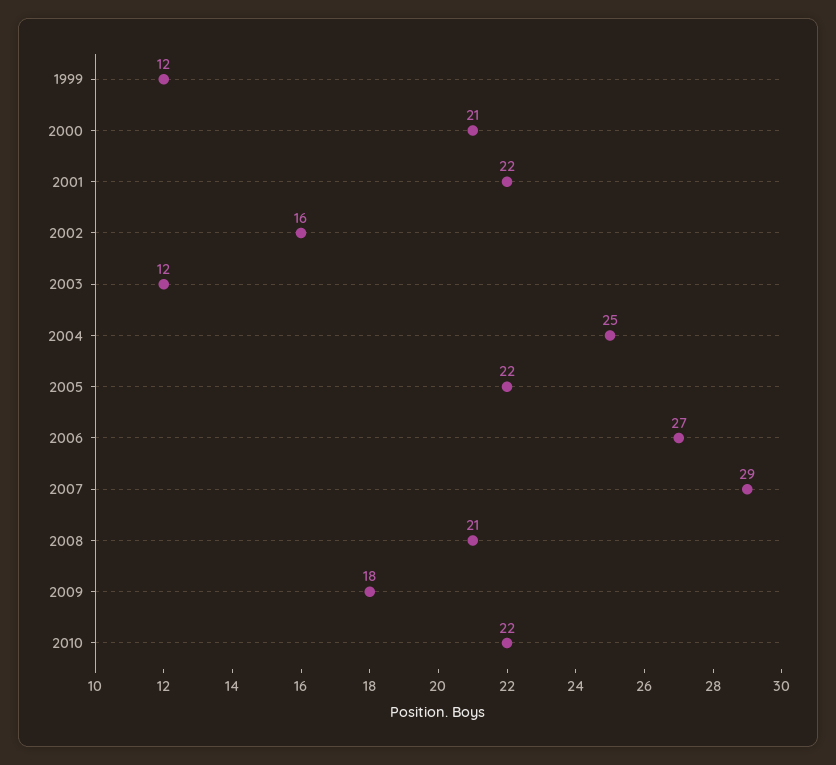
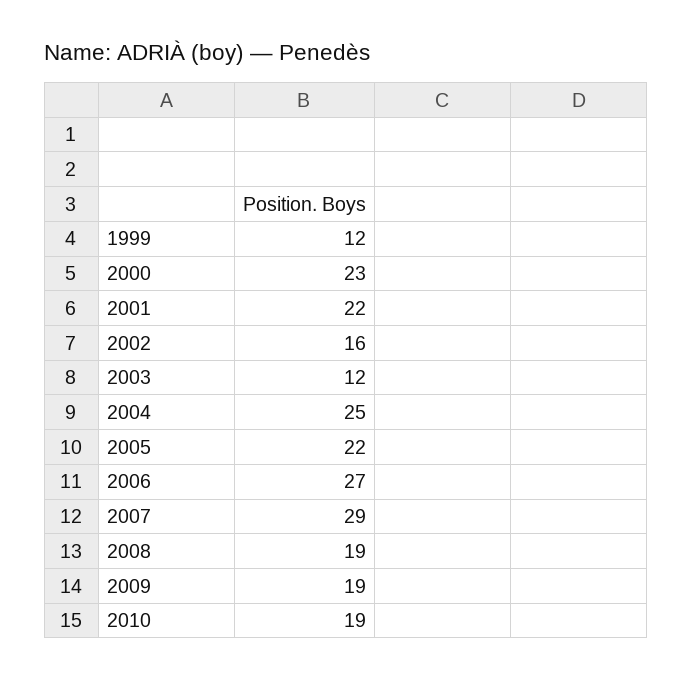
  {
    "1999": 12,
-   "2000": 21,
+   "2000": 23,
    "2001": 22,
    "2002": 16,
    "2003": 12,
    "2004": 25,
    "2005": 22,
    "2006": 27,
    "2007": 29,
-   "2008": 21,
+   "2008": 19,
-   "2009": 18,
+   "2009": 19,
-   "2010": 22
+   "2010": 19
  }

